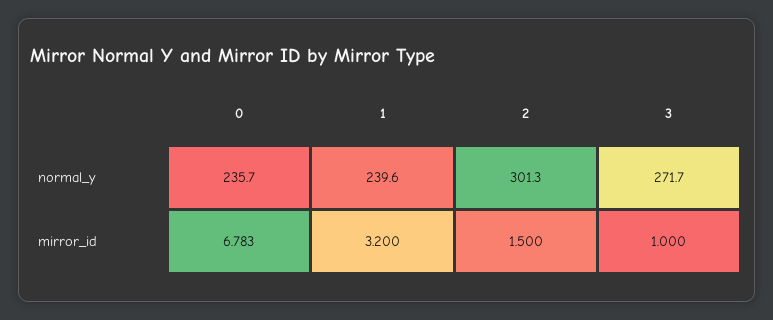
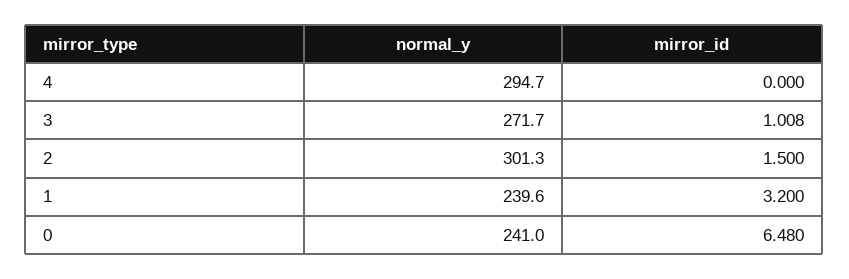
  {
    "0": {
-     "normal_y": 235.7,
+     "normal_y": 241,
-     "mirror_id": 6.783
+     "mirror_id": 6.48
    },
    "1": {
      "normal_y": 239.6,
      "mirror_id": 3.2
    },
    "2": {
      "normal_y": 301.3,
      "mirror_id": 1.5
    },
    "3": {
      "normal_y": 271.7,
-     "mirror_id": 1
+     "mirror_id": 1.008
-   }
+   },
+   "4": {
+     "normal_y": 294.7,
+     "mirror_id": 0
+   }
  }

